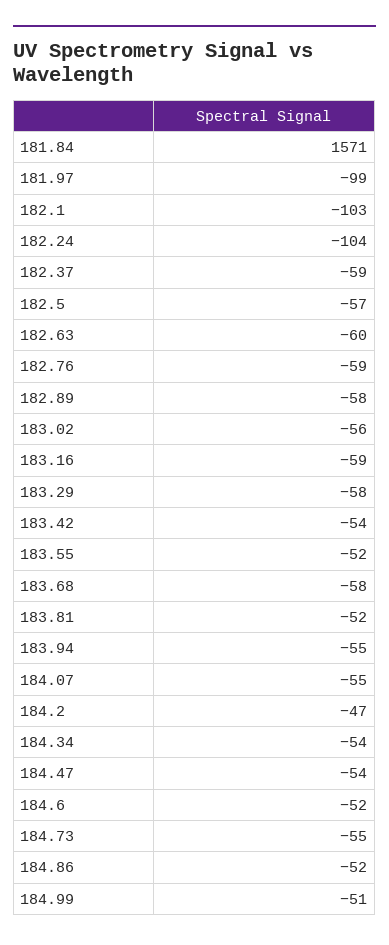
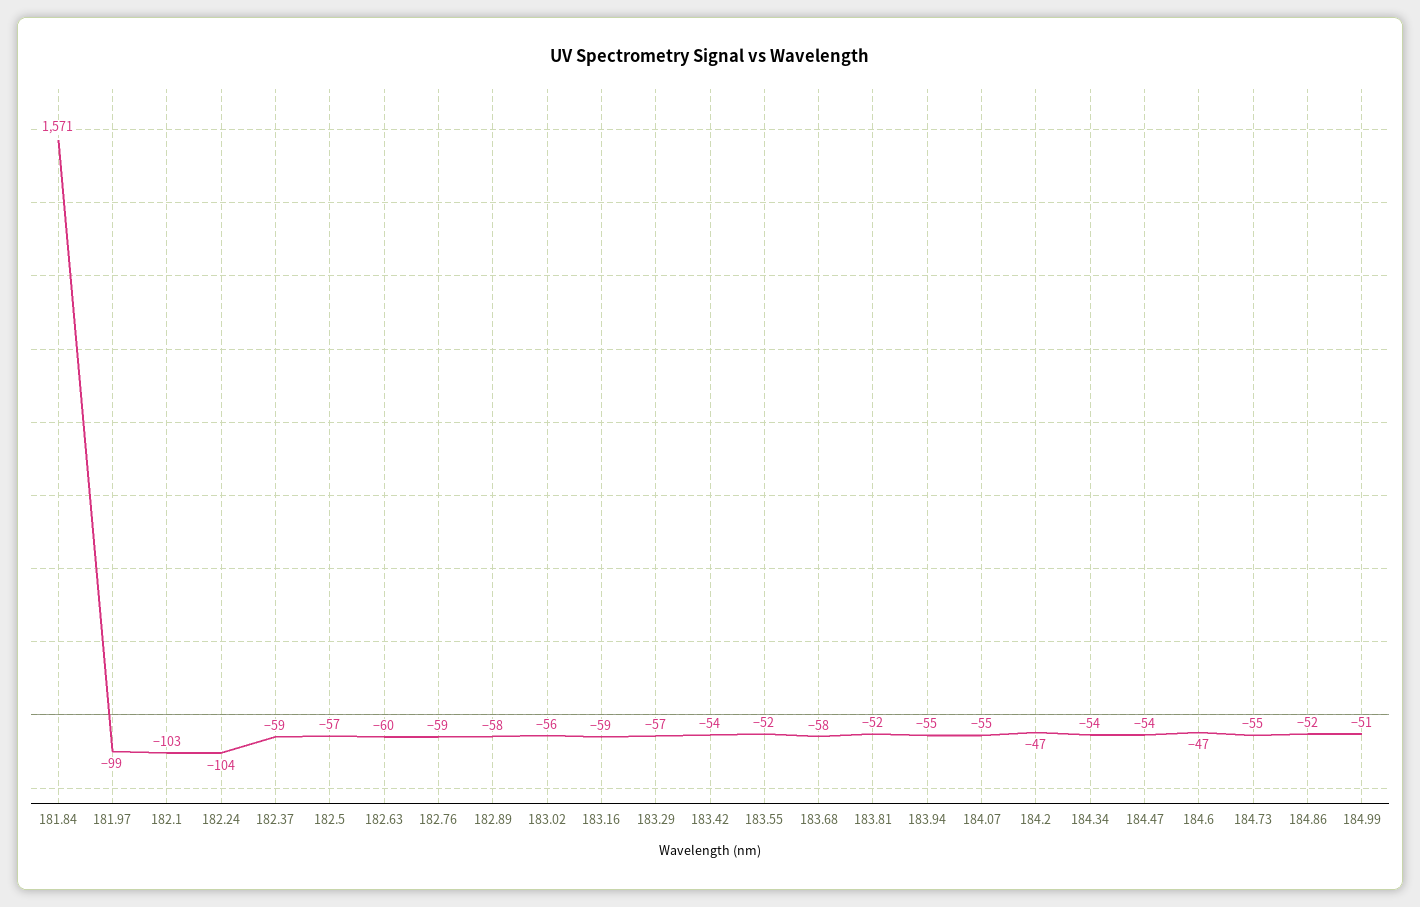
  {
    "181.84": 1571,
    "181.97": -99,
    "182.1": -103,
    "182.24": -104,
    "182.37": -59,
    "182.5": -57,
    "182.63": -60,
    "182.76": -59,
    "182.89": -58,
    "183.02": -56,
    "183.16": -59,
-   "183.29": -58,
+   "183.29": -57,
    "183.42": -54,
    "183.55": -52,
    "183.68": -58,
    "183.81": -52,
    "183.94": -55,
    "184.07": -55,
    "184.2": -47,
    "184.34": -54,
    "184.47": -54,
-   "184.6": -52,
+   "184.6": -47,
    "184.73": -55,
    "184.86": -52,
    "184.99": -51
  }

